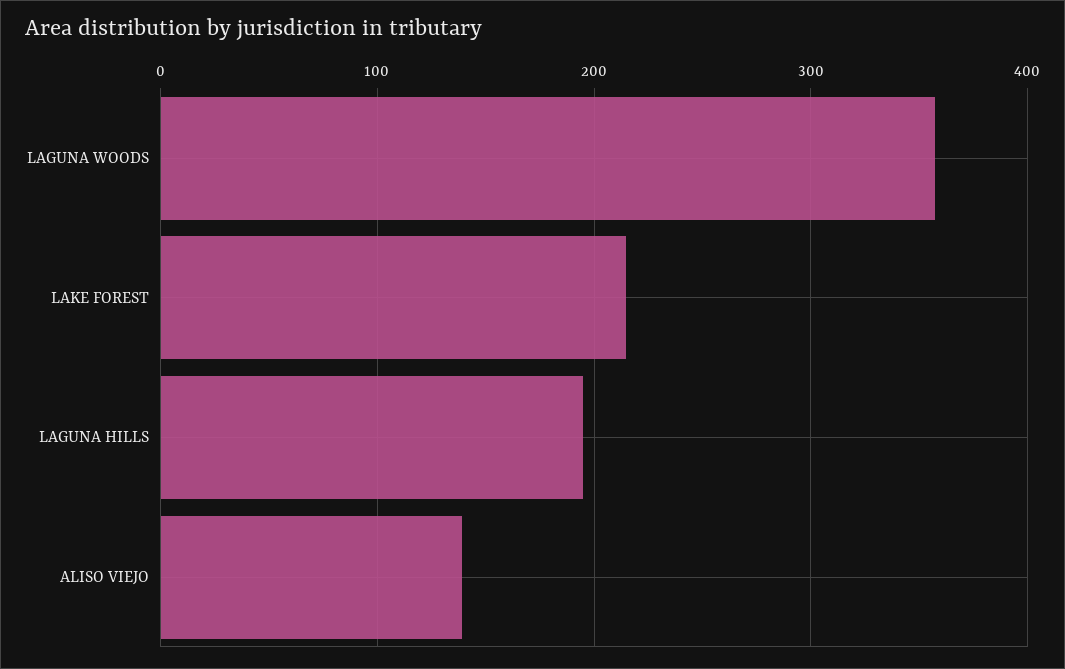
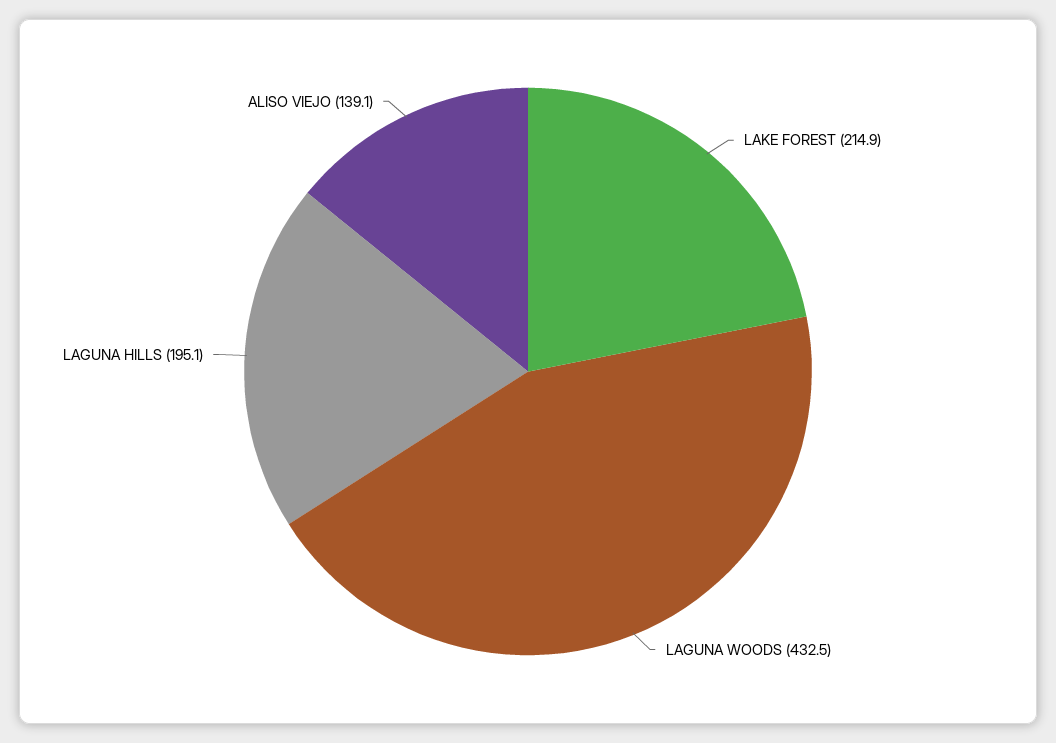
  {
-   "LAGUNA WOODS": 360,
+   "LAGUNA WOODS": 432.5,
    "LAKE FOREST": 214.9,
    "LAGUNA HILLS": 195.1,
    "ALISO VIEJO": 139.1
  }

